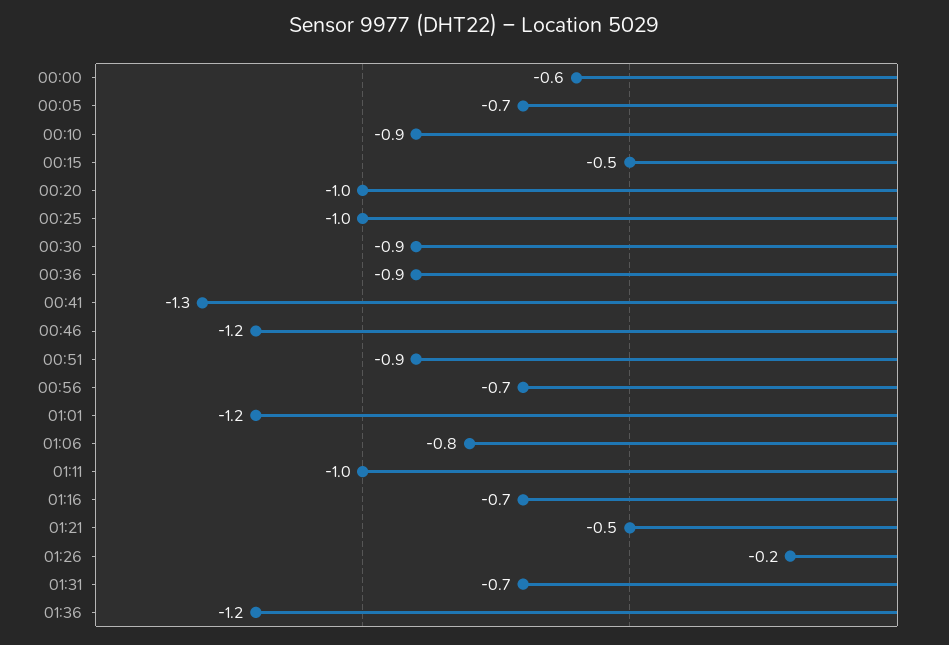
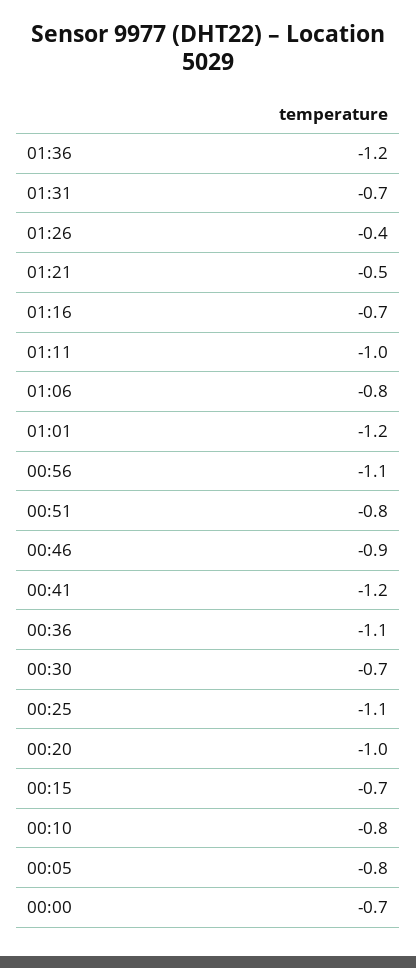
  {
-   "00:00": -0.6,
+   "00:00": -0.7,
-   "00:05": -0.7,
+   "00:05": -0.8,
-   "00:10": -0.9,
+   "00:10": -0.8,
-   "00:15": -0.5,
+   "00:15": -0.7,
    "00:20": -1,
-   "00:25": -1,
+   "00:25": -1.1,
-   "00:30": -0.9,
+   "00:30": -0.7,
-   "00:36": -0.9,
+   "00:36": -1.1,
-   "00:41": -1.3,
+   "00:41": -1.2,
-   "00:46": -1.2,
+   "00:46": -0.9,
-   "00:51": -0.9,
+   "00:51": -0.8,
-   "00:56": -0.7,
+   "00:56": -1.1,
    "01:01": -1.2,
    "01:06": -0.8,
    "01:11": -1,
    "01:16": -0.7,
    "01:21": -0.5,
-   "01:26": -0.2,
+   "01:26": -0.4,
    "01:31": -0.7,
    "01:36": -1.2
  }

